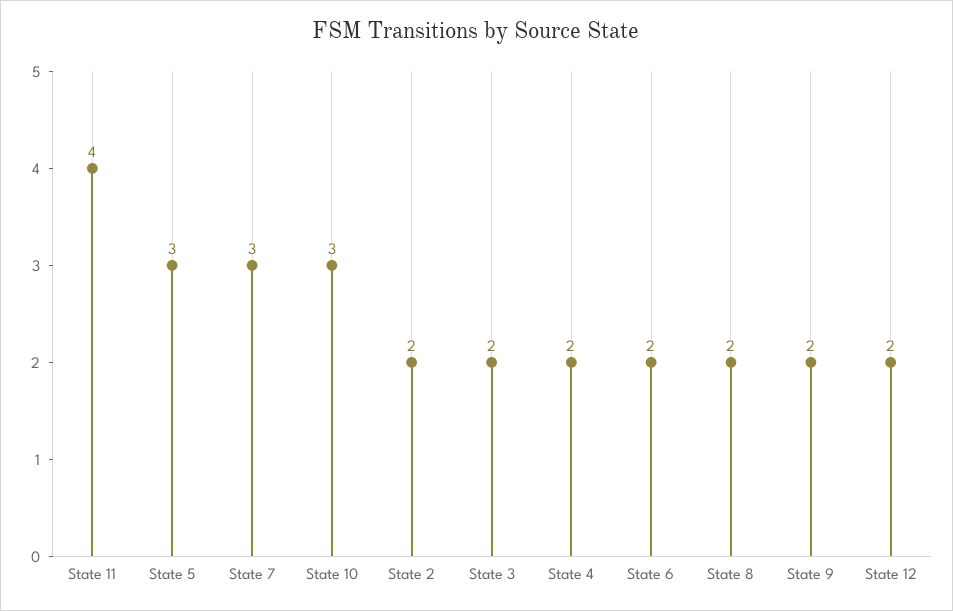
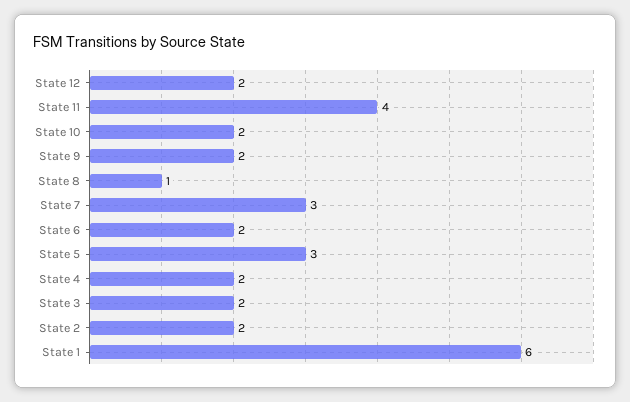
  {
    "State 11": 4,
    "State 5": 3,
    "State 7": 3,
-   "State 10": 3,
+   "State 10": 2,
    "State 2": 2,
    "State 3": 2,
    "State 4": 2,
    "State 6": 2,
-   "State 8": 2,
+   "State 8": 1,
    "State 9": 2,
-   "State 12": 2
+   "State 12": 2,
+   "State 1": 6
  }

